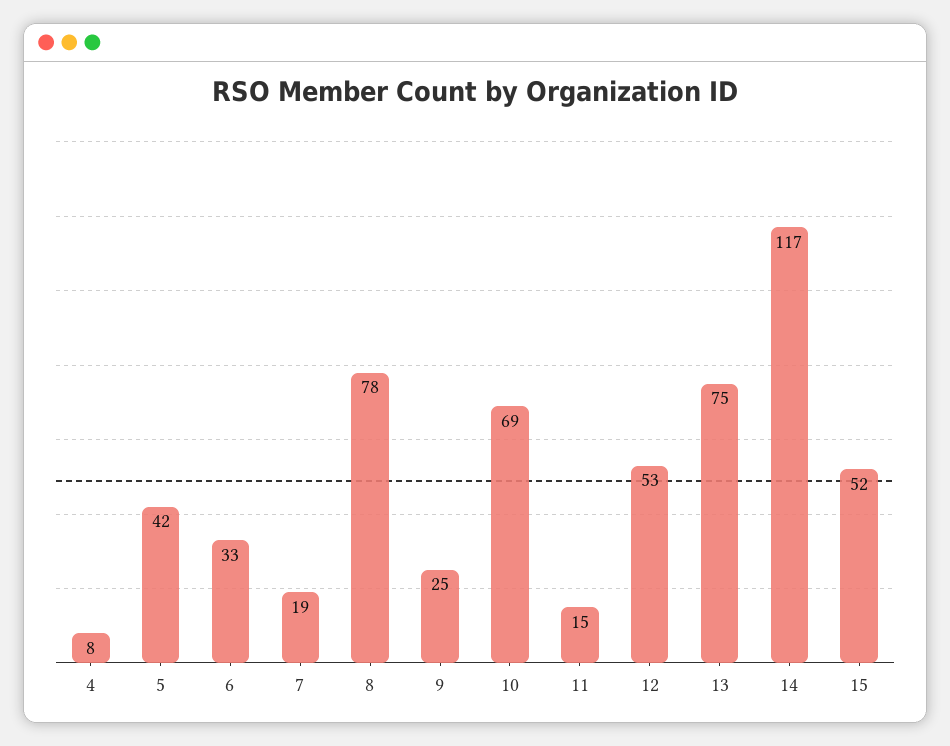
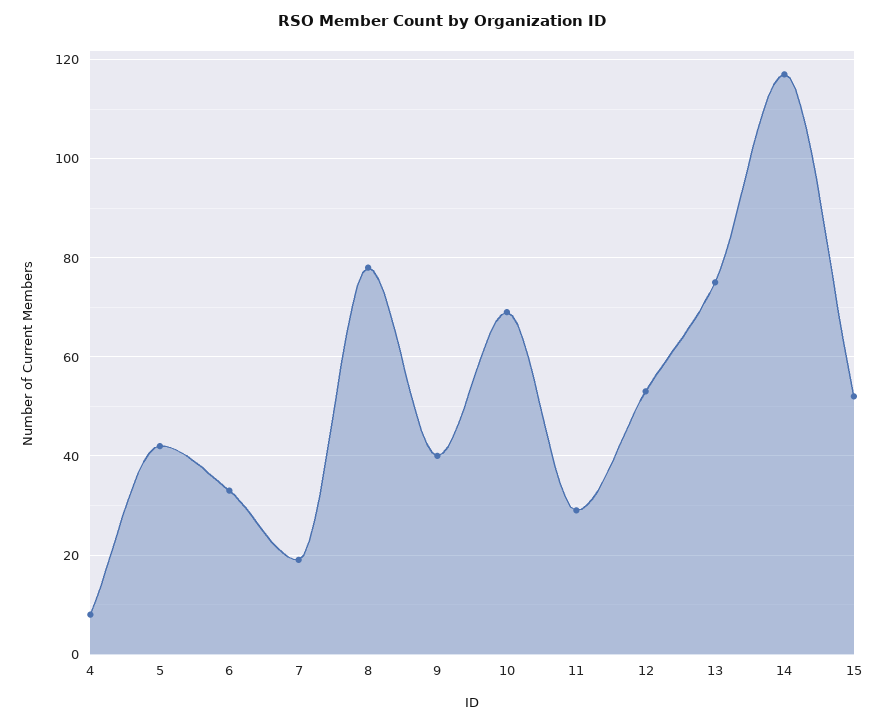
  {
    "4": 8,
    "5": 42,
    "6": 33,
    "7": 19,
    "8": 78,
-   "9": 25,
+   "9": 40,
    "10": 69,
-   "11": 15,
+   "11": 30,
    "12": 53,
    "13": 75,
    "14": 117,
    "15": 52
  }

